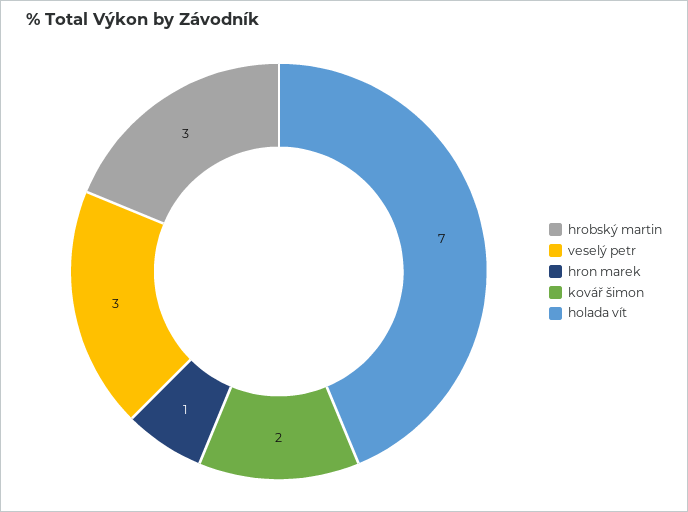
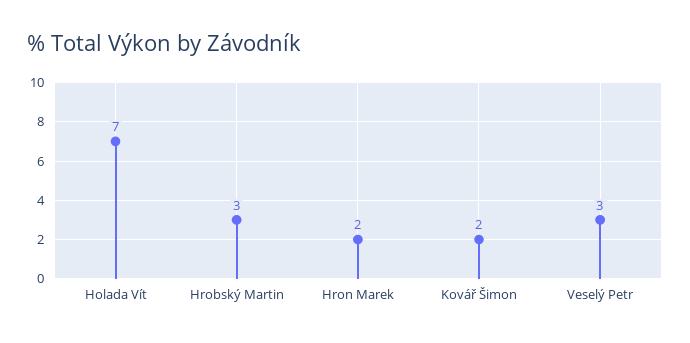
  {
    "hrobský martin": 3,
    "veselý petr": 3,
-   "hron marek": 1,
+   "hron marek": 2,
    "kovář šimon": 2,
    "holada vít": 7
  }

